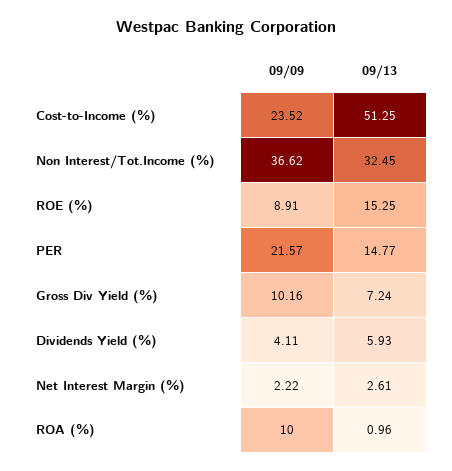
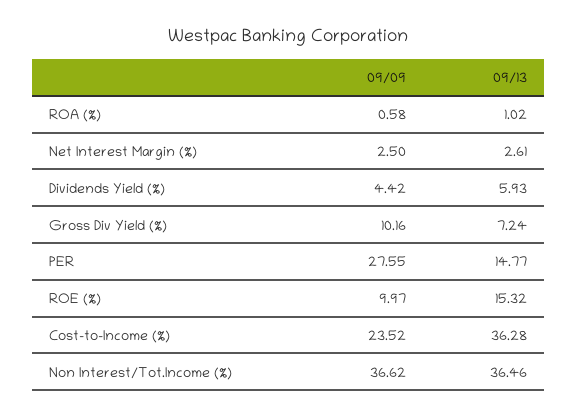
  {
    "09/09": {
      "Cost-to-Income (%)": 23.52,
      "Non Interest/Tot.Income (%)": 36.62,
-     "ROE (%)": 8.91,
+     "ROE (%)": 9.97,
-     "PER": 21.57,
+     "PER": 27.55,
      "Gross Div Yield (%)": 10.16,
-     "Dividends Yield (%)": 4.11,
+     "Dividends Yield (%)": 4.42,
-     "Net Interest Margin (%)": 2.22,
+     "Net Interest Margin (%)": 2.5,
-     "ROA (%)": 10
+     "ROA (%)": 0.58
    },
    "09/13": {
-     "Cost-to-Income (%)": 51.25,
+     "Cost-to-Income (%)": 36.28,
-     "Non Interest/Tot.Income (%)": 32.45,
+     "Non Interest/Tot.Income (%)": 36.46,
-     "ROE (%)": 15.25,
+     "ROE (%)": 15.32,
      "PER": 14.77,
      "Gross Div Yield (%)": 7.24,
      "Dividends Yield (%)": 5.93,
      "Net Interest Margin (%)": 2.61,
-     "ROA (%)": 0.96
+     "ROA (%)": 1.02
    }
  }

